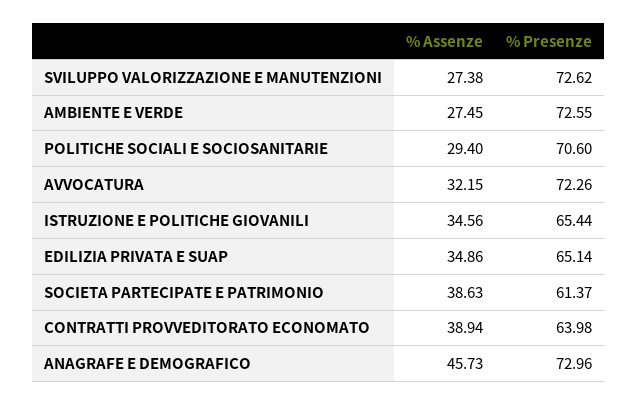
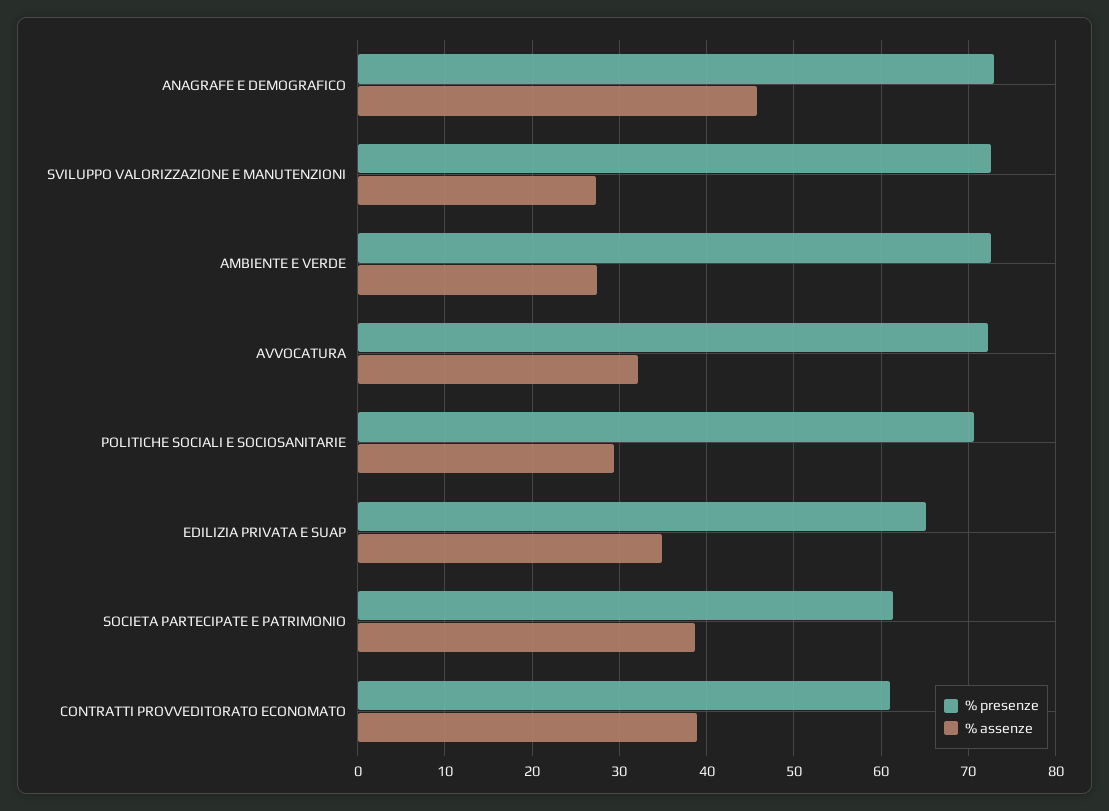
  {
    "% Assenze": {
      "SVILUPPO VALORIZZAZIONE E MANUTENZIONI": 27.38,
      "AMBIENTE E VERDE": 27.45,
      "POLITICHE SOCIALI E SOCIOSANITARIE": 29.4,
      "AVVOCATURA": 32.15,
-     "ISTRUZIONE E POLITICHE GIOVANILI": 34.56,
      "EDILIZIA PRIVATA E SUAP": 34.86,
      "SOCIETA PARTECIPATE E PATRIMONIO": 38.63,
      "CONTRATTI PROVVEDITORATO ECONOMATO": 38.94,
      "ANAGRAFE E DEMOGRAFICO": 45.73
    },
    "% Presenze": {
      "SVILUPPO VALORIZZAZIONE E MANUTENZIONI": 72.62,
      "AMBIENTE E VERDE": 72.55,
      "POLITICHE SOCIALI E SOCIOSANITARIE": 70.6,
      "AVVOCATURA": 72.26,
-     "ISTRUZIONE E POLITICHE GIOVANILI": 65.44,
      "EDILIZIA PRIVATA E SUAP": 65.14,
      "SOCIETA PARTECIPATE E PATRIMONIO": 61.37,
-     "CONTRATTI PROVVEDITORATO ECONOMATO": 63.98,
+     "CONTRATTI PROVVEDITORATO ECONOMATO": 61,
      "ANAGRAFE E DEMOGRAFICO": 72.96
    }
  }

